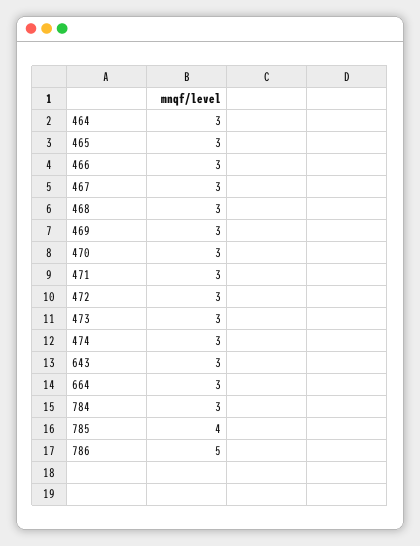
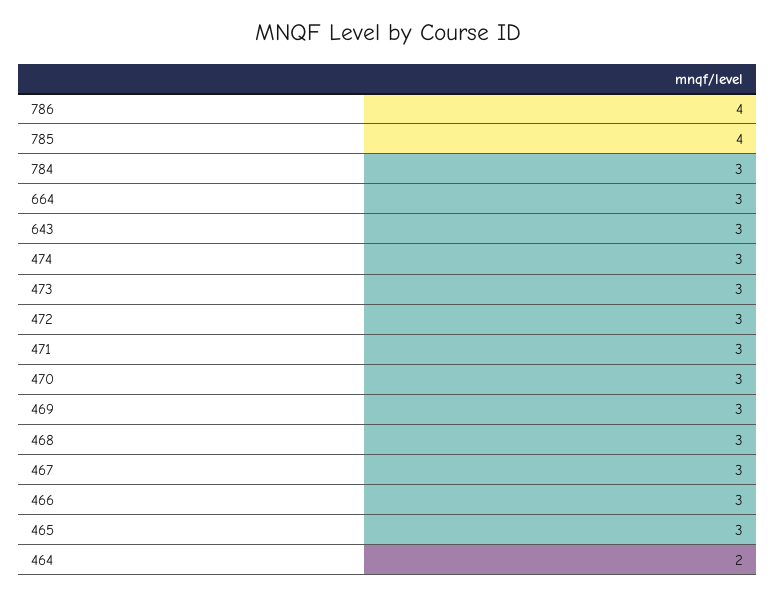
  {
-   "464": 3,
+   "464": 2,
    "465": 3,
    "466": 3,
    "467": 3,
    "468": 3,
    "469": 3,
    "470": 3,
    "471": 3,
    "472": 3,
    "473": 3,
    "474": 3,
    "643": 3,
    "664": 3,
    "784": 3,
    "785": 4,
-   "786": 5
+   "786": 4
  }

